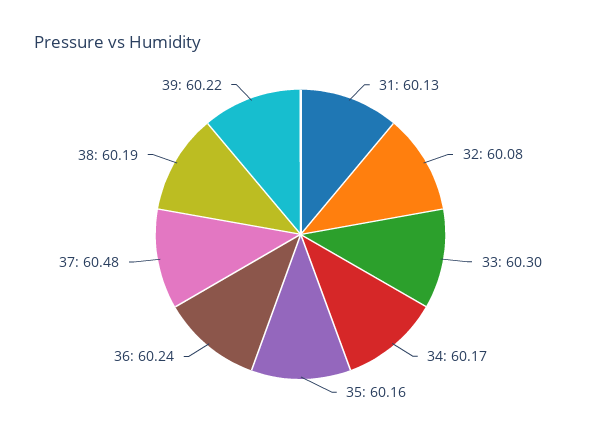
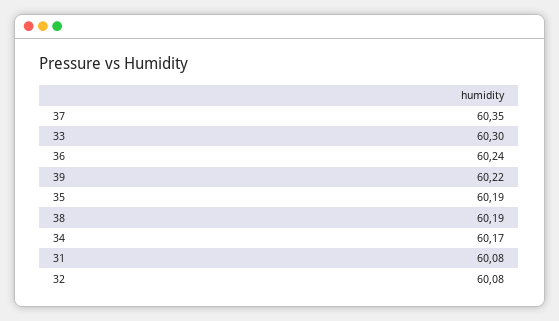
  {
-   "31": 60.13,
+   "31": 60.08,
    "32": 60.08,
    "33": 60.3,
    "34": 60.17,
-   "35": 60.16,
+   "35": 60.19,
    "36": 60.24,
-   "37": 60.48,
+   "37": 60.35,
    "38": 60.19,
    "39": 60.22
  }

